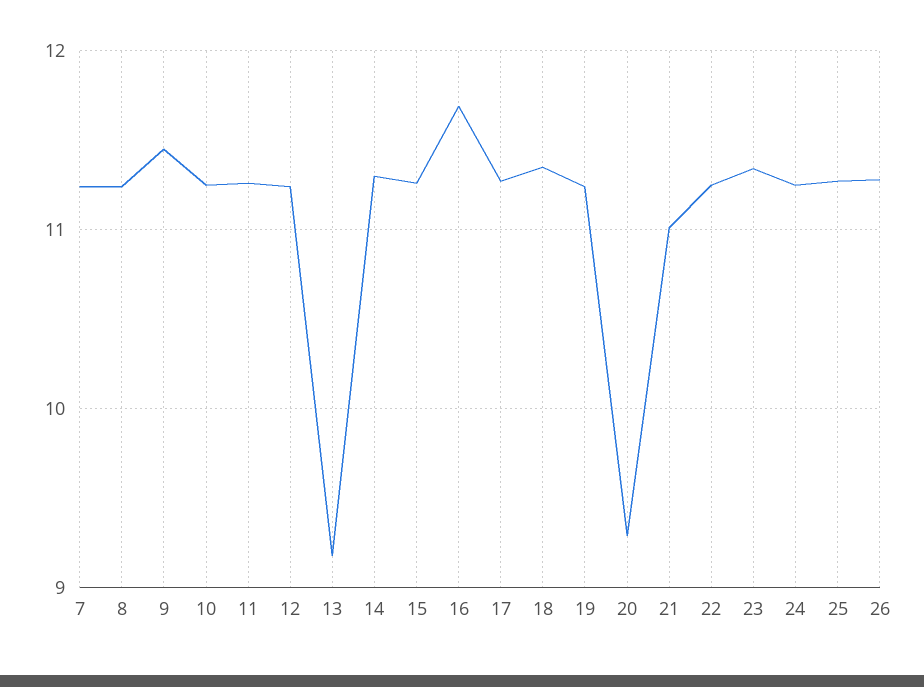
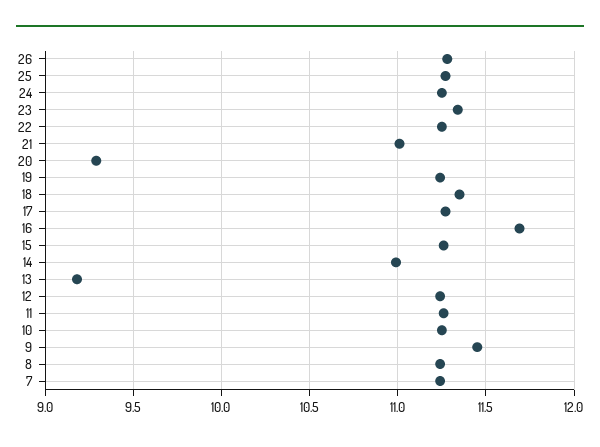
  {
    "7": 11.25,
    "8": 11.25,
    "9": 11.45,
    "10": 11.25,
    "11": 11.25,
    "12": 11.25,
    "13": 9.2,
-   "14": 11.3,
+   "14": 11,
    "15": 11.25,
    "16": 11.7,
    "17": 11.25,
    "18": 11.35,
    "19": 11.25,
    "20": 9.3,
    "21": 11,
    "22": 11.25,
    "23": 11.35,
    "24": 11.25,
    "25": 11.25,
    "26": 11.3
  }

